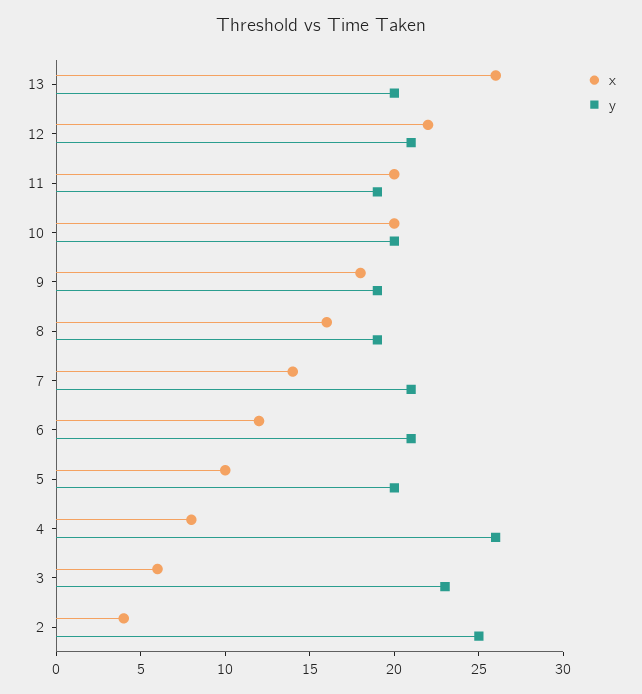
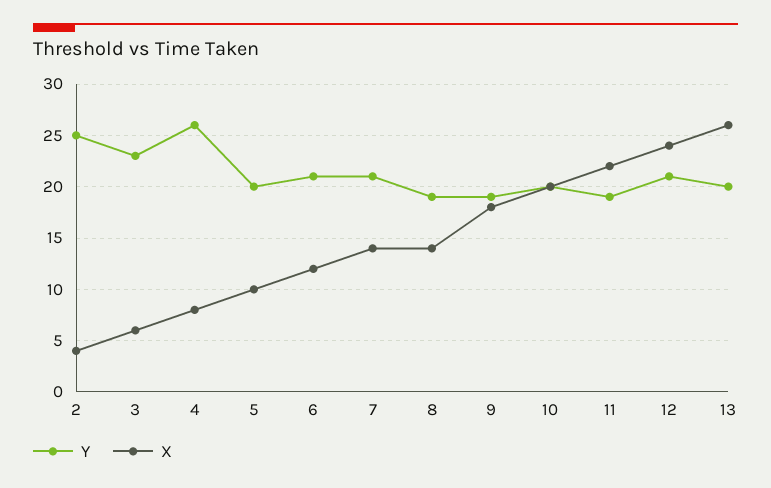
  {
    "x": {
      "13": 26,
-     "12": 22,
+     "12": 24,
-     "11": 20,
+     "11": 22,
      "10": 20,
      "9": 18,
-     "8": 16,
+     "8": 14,
      "7": 14,
      "6": 12,
      "5": 10,
      "4": 8,
      "3": 6,
      "2": 4
    },
    "y": {
      "13": 20,
      "12": 21,
      "11": 19,
      "10": 20,
      "9": 19,
      "8": 19,
      "7": 21,
      "6": 21,
      "5": 20,
      "4": 26,
      "3": 23,
      "2": 25
    }
  }

